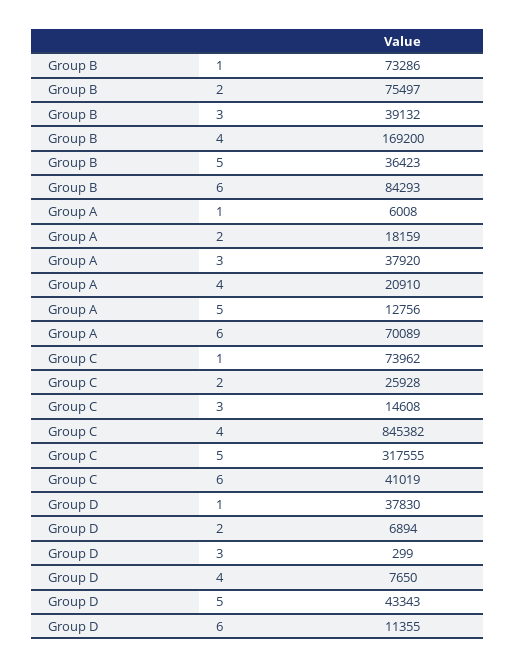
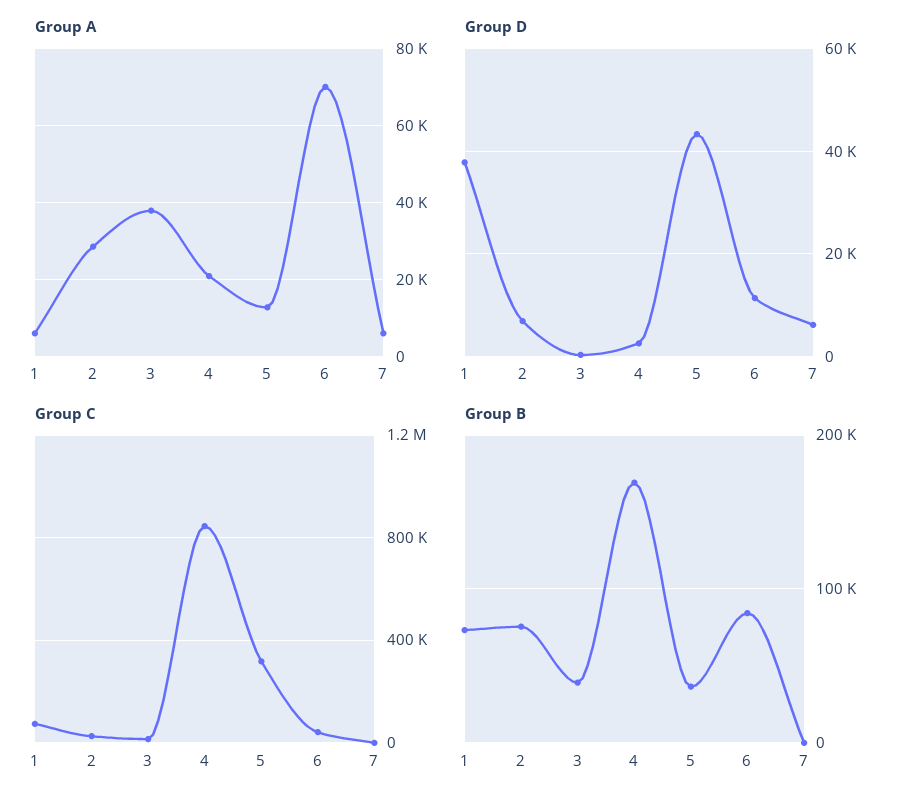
  {
    "Group B": {
      "1": 73286,
      "2": 75497,
      "3": 39132,
      "4": 169200,
      "5": 36423,
-     "6": 84293
+     "6": 84293,
+     "7": 0
    },
    "Group A": {
      "1": 6008,
-     "2": 18159,
+     "2": 28000,
      "3": 37920,
      "4": 20910,
      "5": 12756,
-     "6": 70089
+     "6": 70089,
+     "7": 6000
    },
    "Group C": {
      "1": 73962,
      "2": 25928,
      "3": 14608,
      "4": 845382,
      "5": 317555,
-     "6": 41019
+     "6": 41019,
+     "7": 0
    },
    "Group D": {
      "1": 37830,
      "2": 6894,
      "3": 299,
-     "4": 7650,
+     "4": 2000,
      "5": 43343,
-     "6": 11355
+     "6": 11355,
+     "7": 6000
    }
  }

